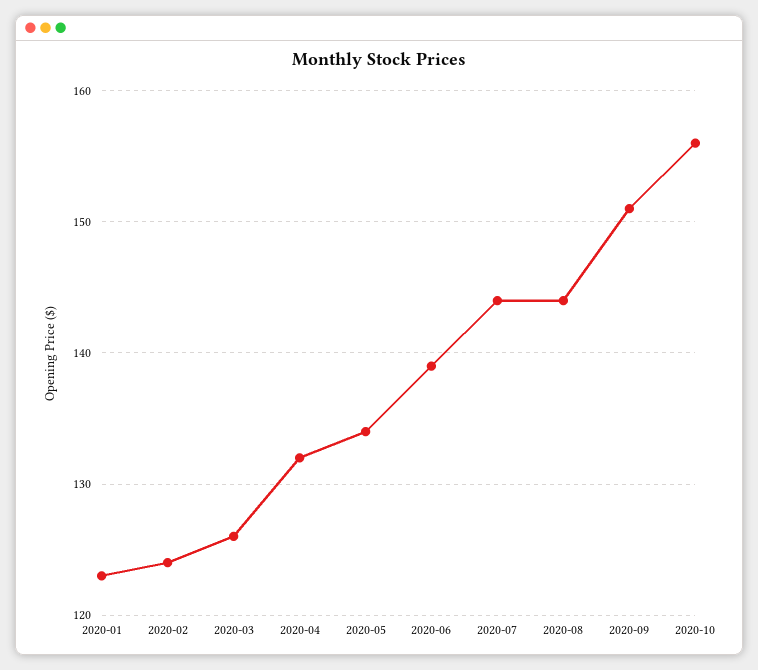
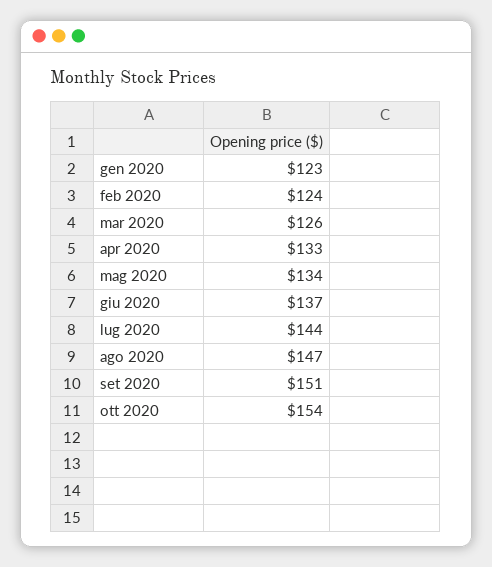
  {
    "2020-01": 123,
    "2020-02": 124,
    "2020-03": 126,
-   "2020-04": 132,
+   "2020-04": 133,
    "2020-05": 134,
-   "2020-06": 139,
+   "2020-06": 137,
    "2020-07": 144,
-   "2020-08": 144,
+   "2020-08": 147,
    "2020-09": 151,
-   "2020-10": 156
+   "2020-10": 154
  }

